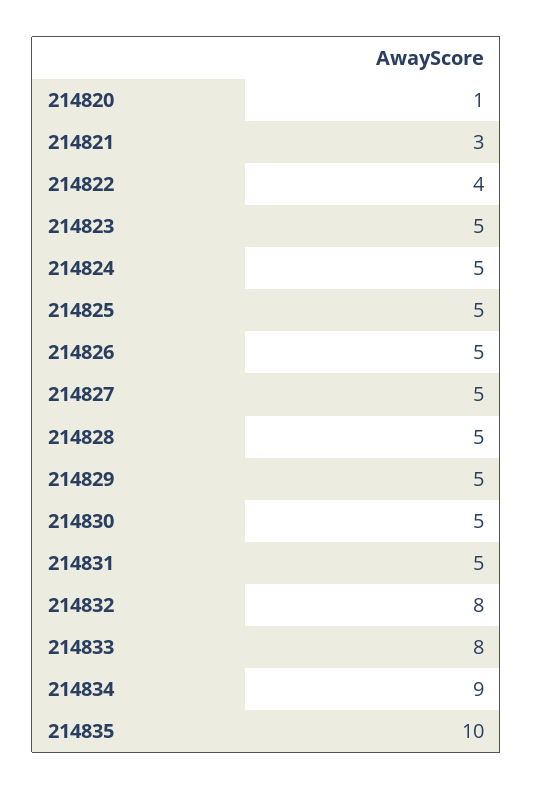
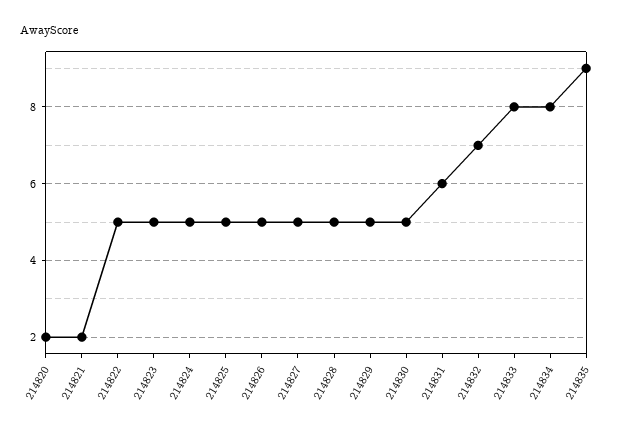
  {
-   "214820": 1,
+   "214820": 2,
-   "214821": 3,
+   "214821": 2,
-   "214822": 4,
+   "214822": 5,
    "214823": 5,
    "214824": 5,
    "214825": 5,
    "214826": 5,
    "214827": 5,
    "214828": 5,
    "214829": 5,
    "214830": 5,
-   "214831": 5,
+   "214831": 6,
-   "214832": 8,
+   "214832": 7,
    "214833": 8,
-   "214834": 9,
+   "214834": 8,
-   "214835": 10
+   "214835": 9
  }

